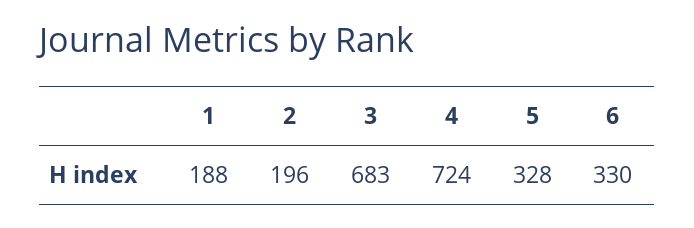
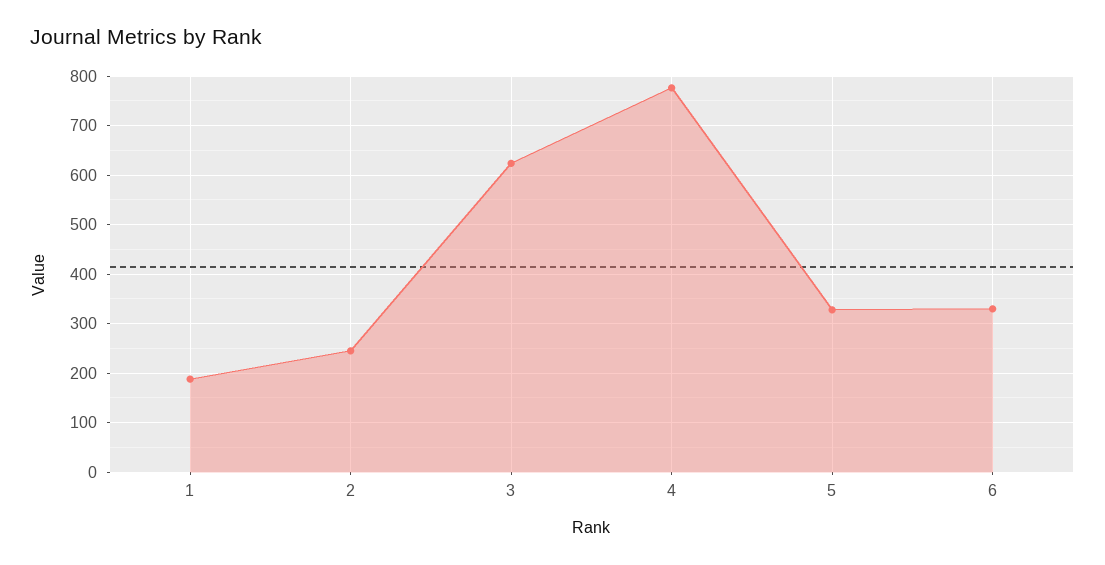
  {
    "1": 188,
-   "2": 196,
+   "2": 240,
-   "3": 683,
+   "3": 620,
-   "4": 724,
+   "4": 780,
    "5": 328,
    "6": 330
  }

